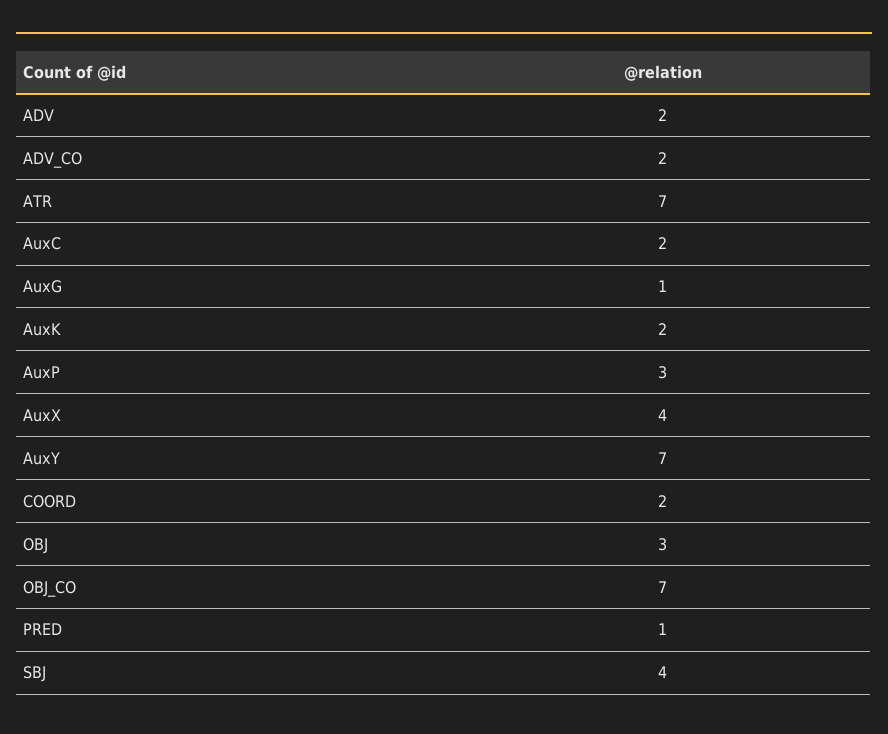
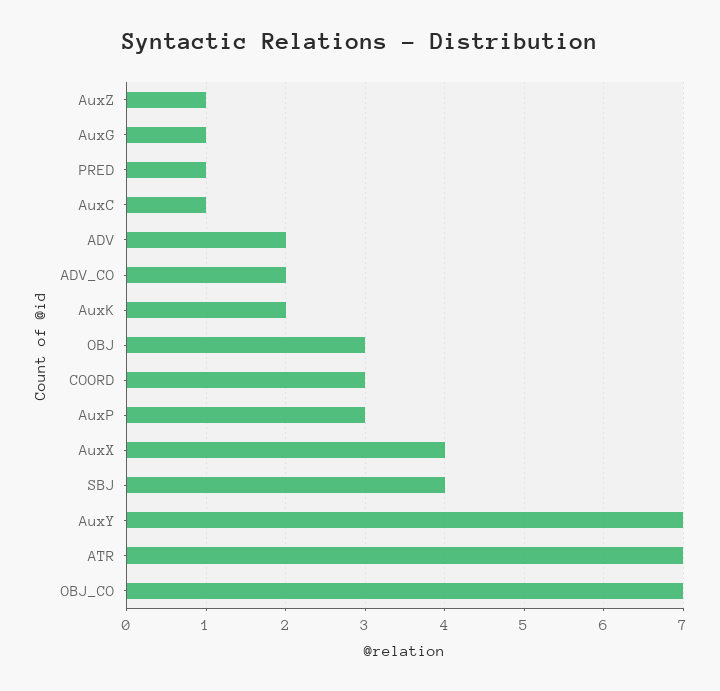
  {
    "ADV": 2,
    "ADV_CO": 2,
    "ATR": 7,
-   "AuxC": 2,
+   "AuxC": 1,
    "AuxG": 1,
    "AuxK": 2,
    "AuxP": 3,
    "AuxX": 4,
    "AuxY": 7,
-   "COORD": 2,
+   "COORD": 3,
    "OBJ": 3,
    "OBJ_CO": 7,
    "PRED": 1,
-   "SBJ": 4
+   "SBJ": 4,
+   "AuxZ": 1
  }

